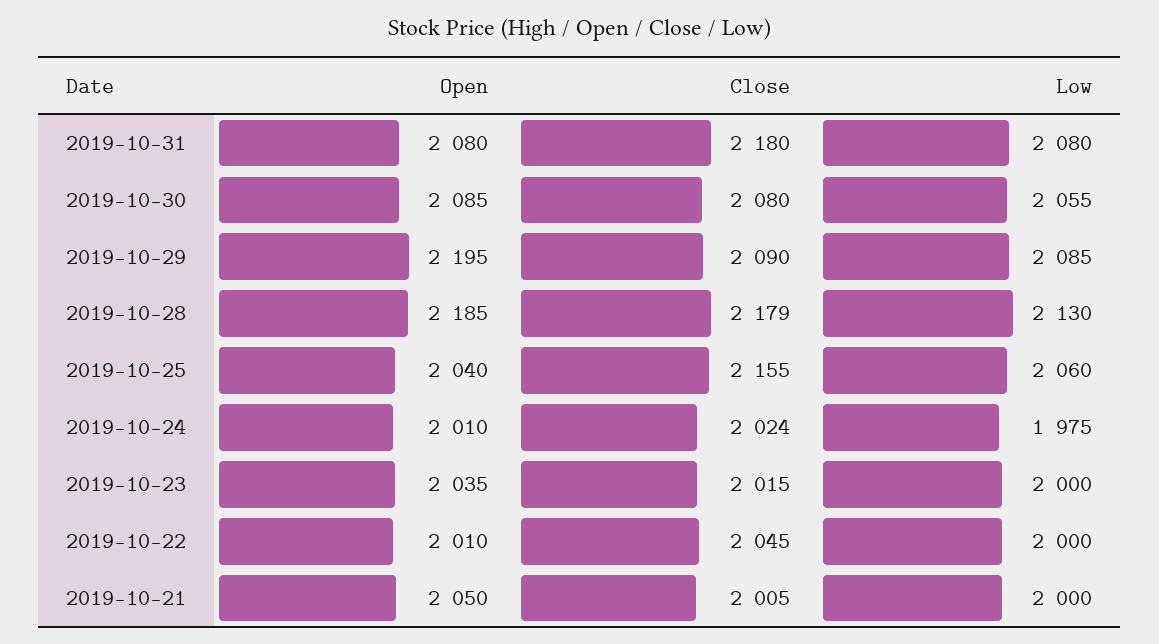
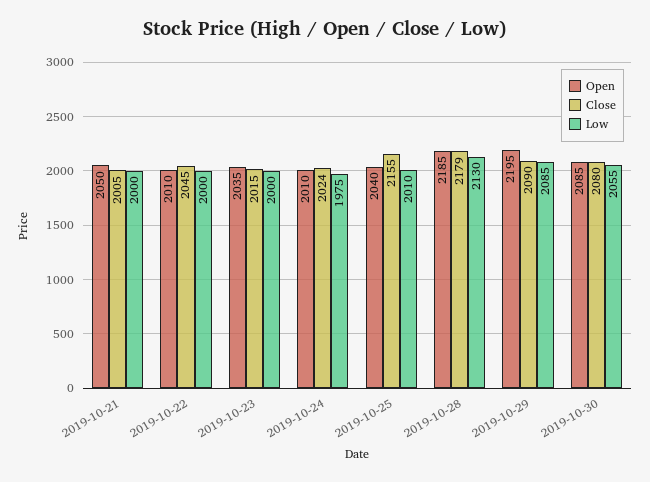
  {
    "Open": {
-     "2019-10-31": 2080,
      "2019-10-30": 2085,
      "2019-10-29": 2195,
      "2019-10-28": 2185,
      "2019-10-25": 2040,
      "2019-10-24": 2010,
      "2019-10-23": 2035,
      "2019-10-22": 2010,
      "2019-10-21": 2050
    },
    "Close": {
-     "2019-10-31": 2180,
      "2019-10-30": 2080,
      "2019-10-29": 2090,
      "2019-10-28": 2179,
      "2019-10-25": 2155,
      "2019-10-24": 2024,
      "2019-10-23": 2015,
      "2019-10-22": 2045,
      "2019-10-21": 2005
    },
    "Low": {
-     "2019-10-31": 2080,
      "2019-10-30": 2055,
      "2019-10-29": 2085,
      "2019-10-28": 2130,
-     "2019-10-25": 2060,
+     "2019-10-25": 2010,
      "2019-10-24": 1975,
      "2019-10-23": 2000,
      "2019-10-22": 2000,
      "2019-10-21": 2000
    }
  }

